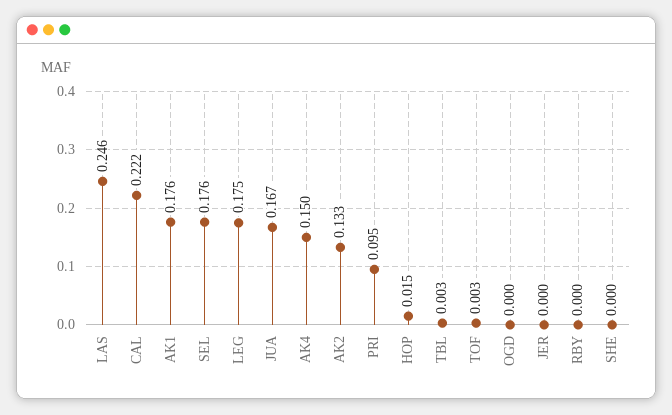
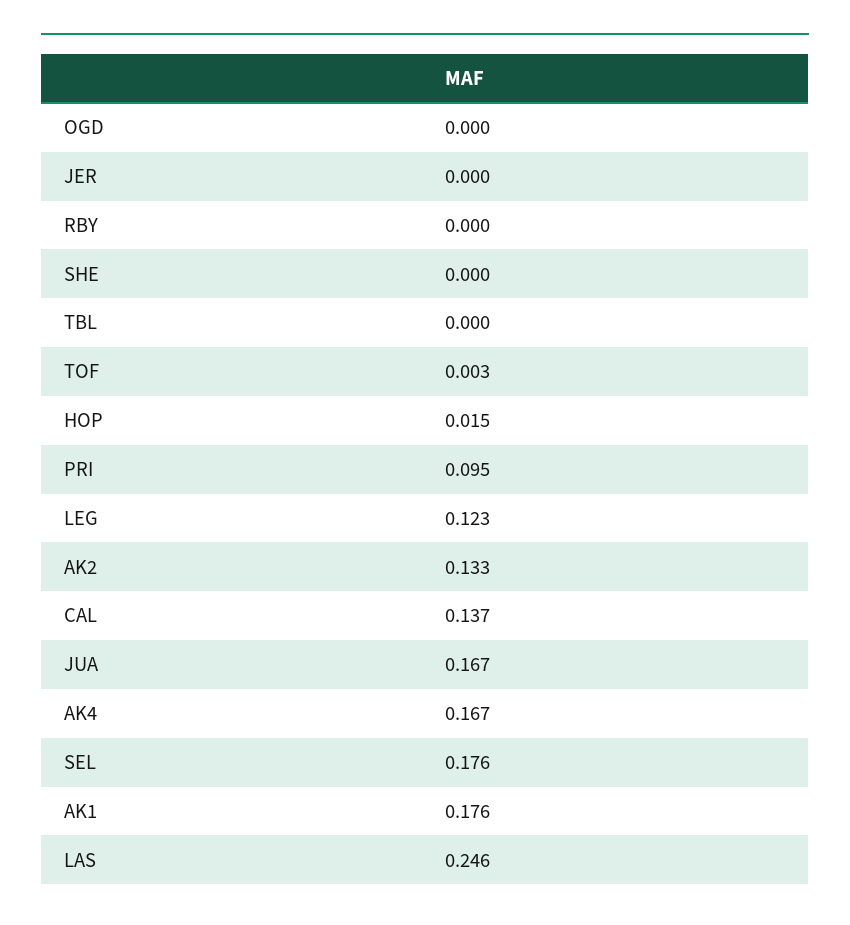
  {
    "LAS": 0.246,
-   "CAL": 0.222,
+   "CAL": 0.137,
    "AK1": 0.176,
    "SEL": 0.176,
-   "LEG": 0.175,
+   "LEG": 0.123,
    "JUA": 0.167,
-   "AK4": 0.15,
+   "AK4": 0.167,
    "AK2": 0.133,
    "PRI": 0.095,
    "HOP": 0.015,
-   "TBL": 0.003,
+   "TBL": 0,
    "TOF": 0.003,
    "OGD": 0,
    "JER": 0,
    "RBY": 0,
    "SHE": 0
  }

